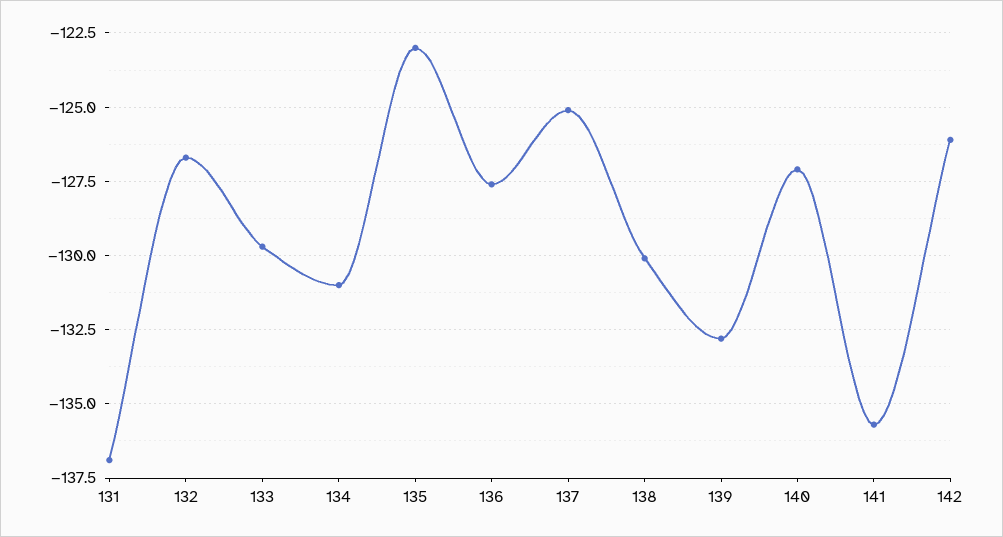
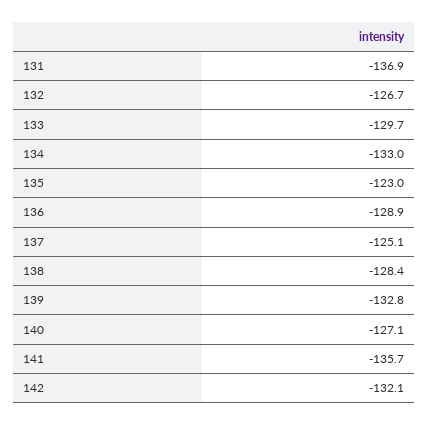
  {
    "131": -136.9,
    "132": -126.7,
    "133": -129.7,
-   "134": -131,
+   "134": -133,
    "135": -123,
-   "136": -127.5,
+   "136": -128.9,
    "137": -125.1,
-   "138": -130,
+   "138": -128.4,
    "139": -132.8,
    "140": -127.1,
    "141": -135.7,
-   "142": -126
+   "142": -132.1
  }

